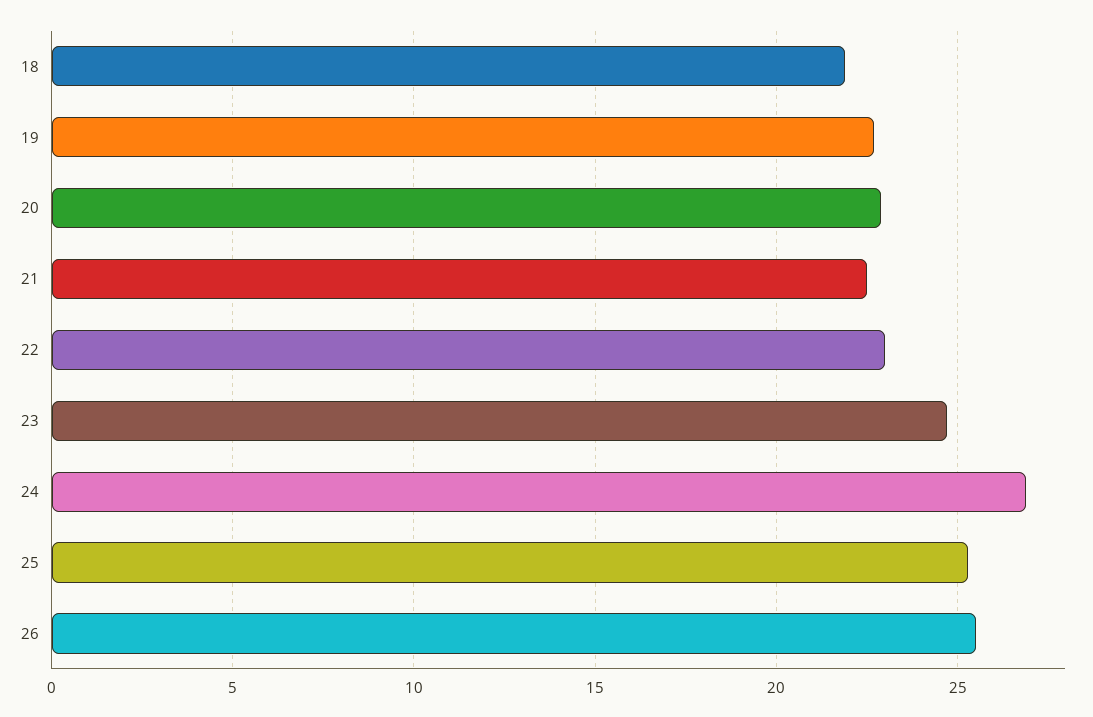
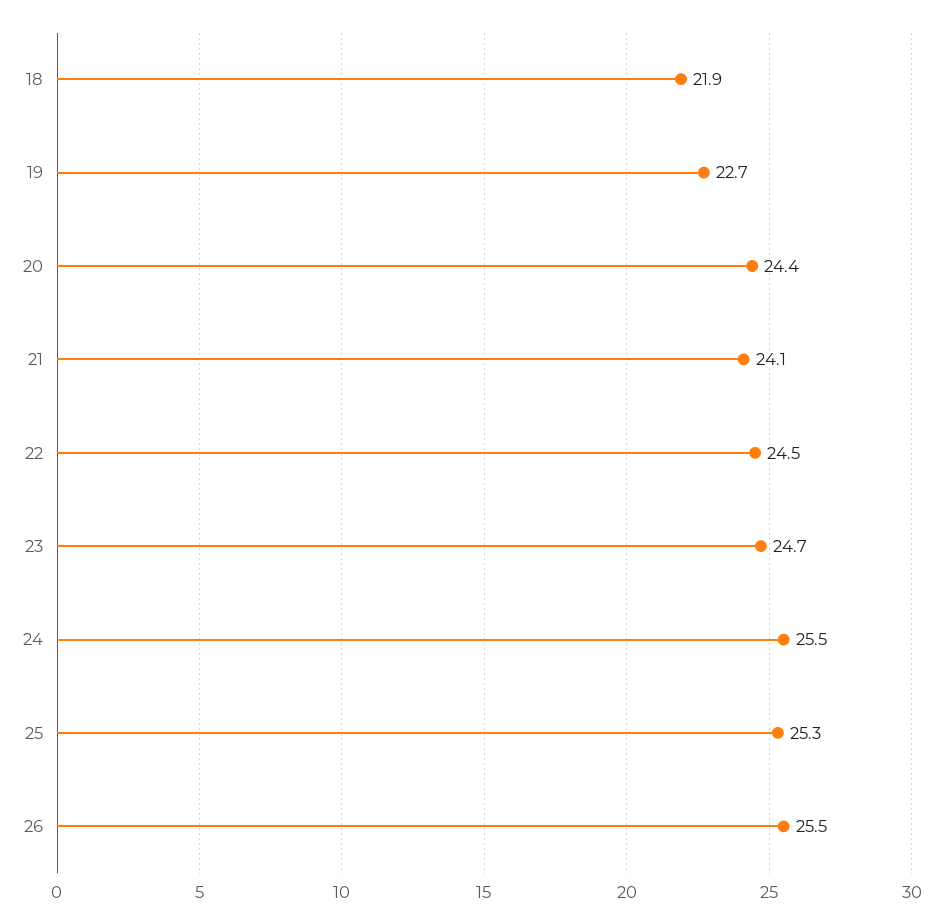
  {
    "18": 21.9,
    "19": 22.7,
-   "20": 23,
+   "20": 24.4,
-   "21": 22.5,
+   "21": 24.1,
-   "22": 23,
+   "22": 24.5,
    "23": 24.7,
-   "24": 27,
+   "24": 25.5,
    "25": 25.3,
    "26": 25.5
  }

